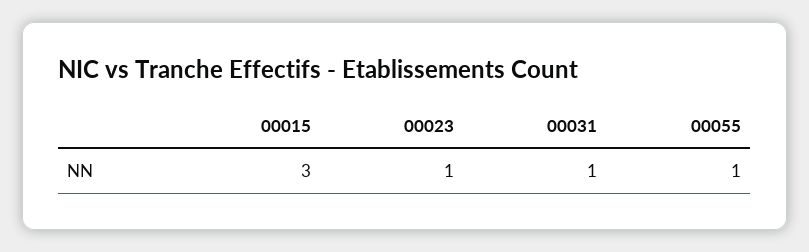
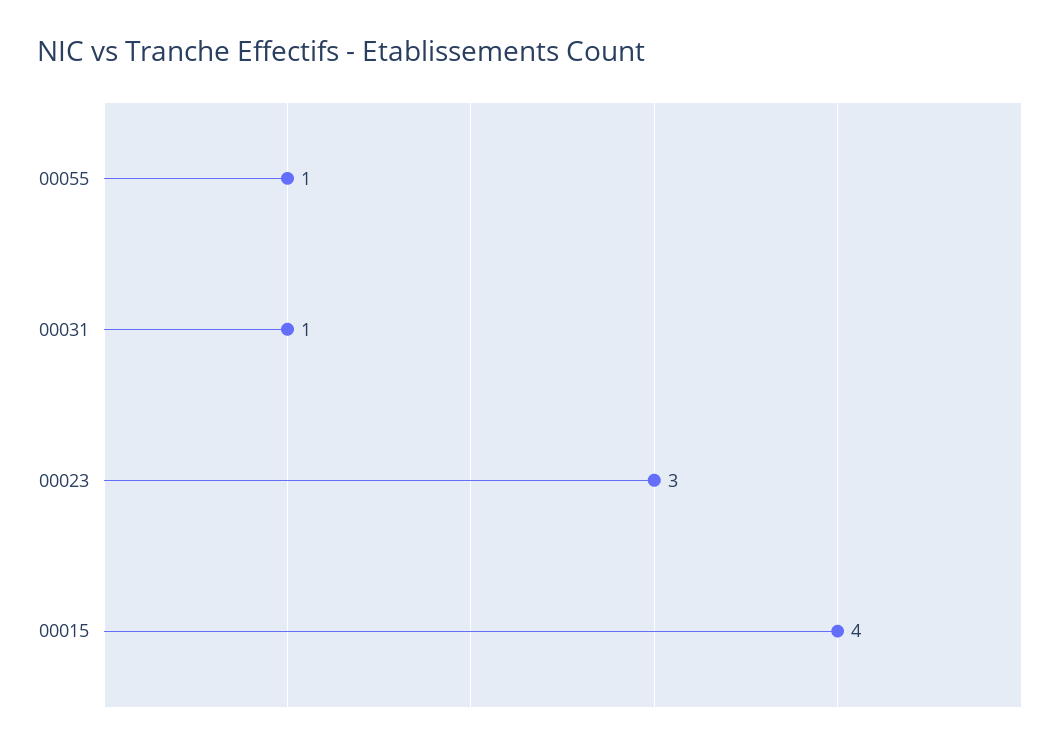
  {
-   "00015": 3,
+   "00015": 4,
-   "00023": 1,
+   "00023": 3,
    "00031": 1,
    "00055": 1
  }

